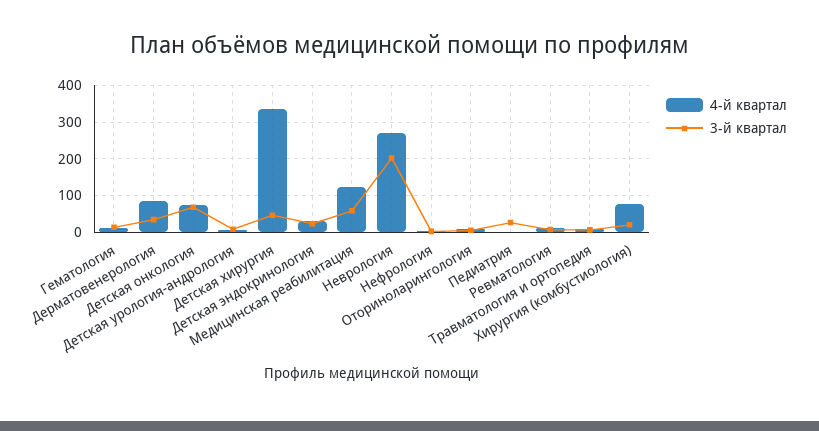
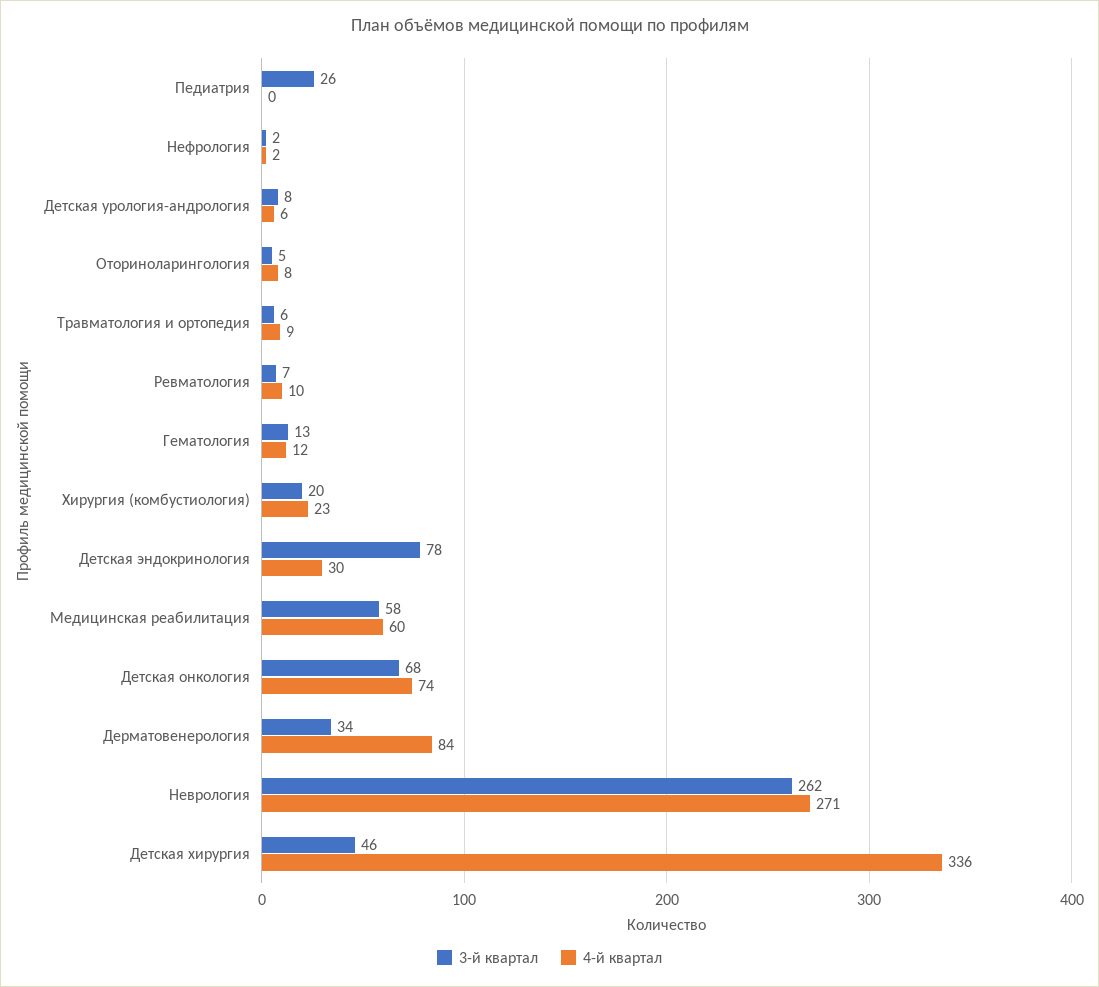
  {
    "4-й квартал": {
      "Гематология": 12,
      "Дерматовенерология": 84,
      "Детская онкология": 74,
      "Детская урология-андрология": 6,
      "Детская хирургия": 336,
      "Детская эндокринология": 30,
-     "Медицинская реабилитация": 120,
+     "Медицинская реабилитация": 60,
      "Неврология": 271,
      "Нефрология": 2,
      "Оториноларингология": 8,
      "Педиатрия": 0,
      "Ревматология": 10,
      "Травматология и ортопедия": 9,
-     "Хирургия (комбустиология)": 80
+     "Хирургия (комбустиология)": 23
    },
    "3-й квартал": {
      "Гематология": 13,
      "Дерматовенерология": 34,
      "Детская онкология": 68,
      "Детская урология-андрология": 8,
      "Детская хирургия": 46,
-     "Детская эндокринология": 20,
+     "Детская эндокринология": 78,
      "Медицинская реабилитация": 58,
-     "Неврология": 200,
+     "Неврология": 262,
      "Нефрология": 2,
      "Оториноларингология": 5,
      "Педиатрия": 26,
      "Ревматология": 7,
      "Травматология и ортопедия": 6,
      "Хирургия (комбустиология)": 20
    }
  }

